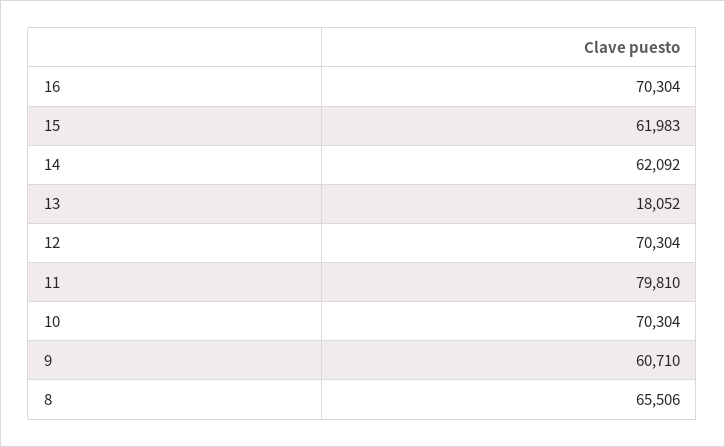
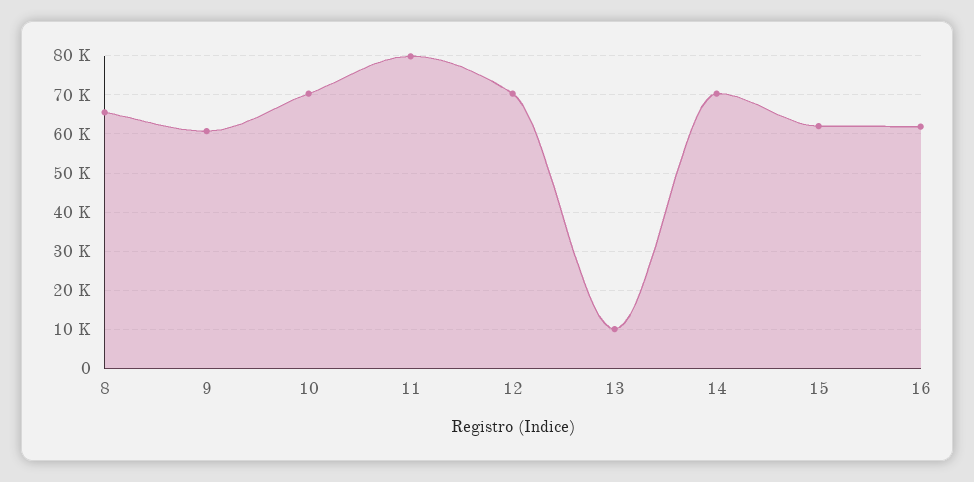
  {
-   "16": 70304,
+   "16": 62000,
    "15": 61983,
-   "14": 62092,
+   "14": 70000,
-   "13": 18052,
+   "13": 10000,
    "12": 70304,
    "11": 79810,
    "10": 70304,
    "9": 60710,
    "8": 65506
  }

